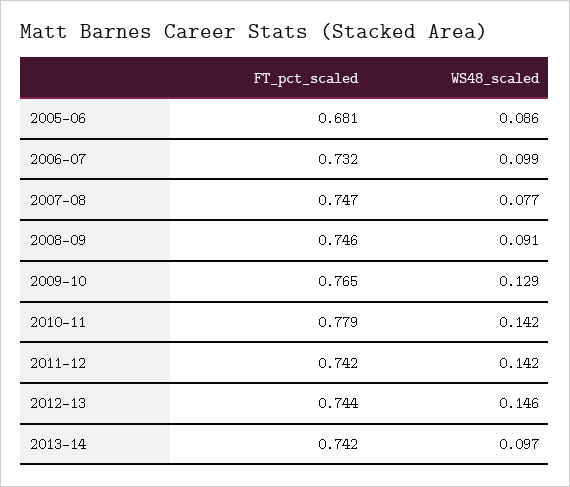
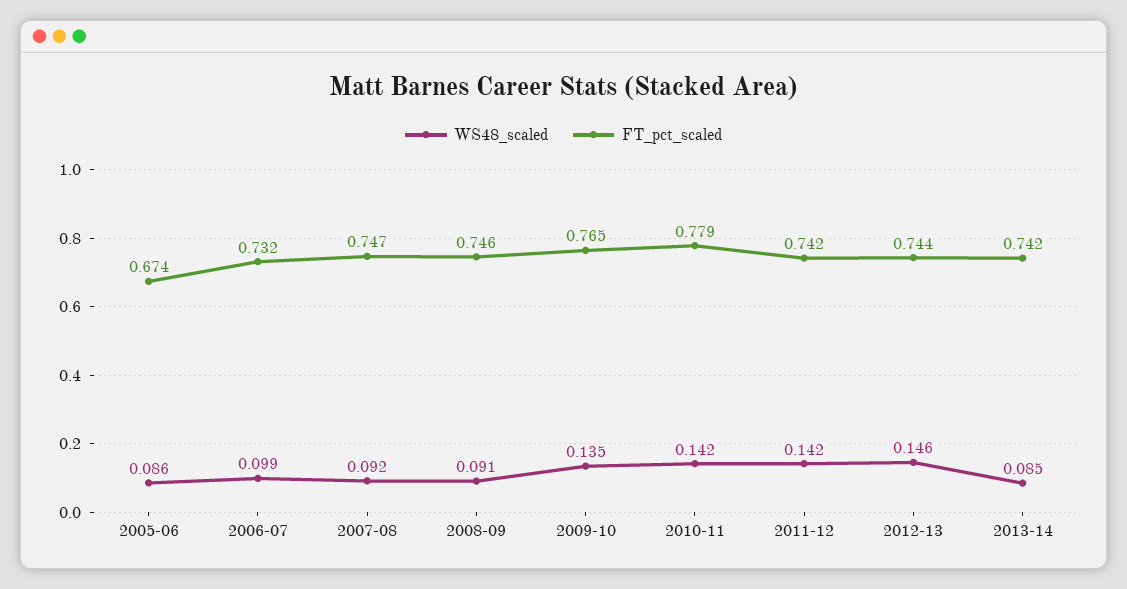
  {
    "FT_pct_scaled": {
-     "2005-06": 0.681,
+     "2005-06": 0.674,
      "2006-07": 0.732,
      "2007-08": 0.747,
      "2008-09": 0.746,
      "2009-10": 0.765,
      "2010-11": 0.779,
      "2011-12": 0.742,
      "2012-13": 0.744,
      "2013-14": 0.742
    },
    "WS48_scaled": {
      "2005-06": 0.086,
      "2006-07": 0.099,
-     "2007-08": 0.077,
+     "2007-08": 0.092,
      "2008-09": 0.091,
-     "2009-10": 0.129,
+     "2009-10": 0.135,
      "2010-11": 0.142,
      "2011-12": 0.142,
      "2012-13": 0.146,
-     "2013-14": 0.097
+     "2013-14": 0.085
    }
  }

